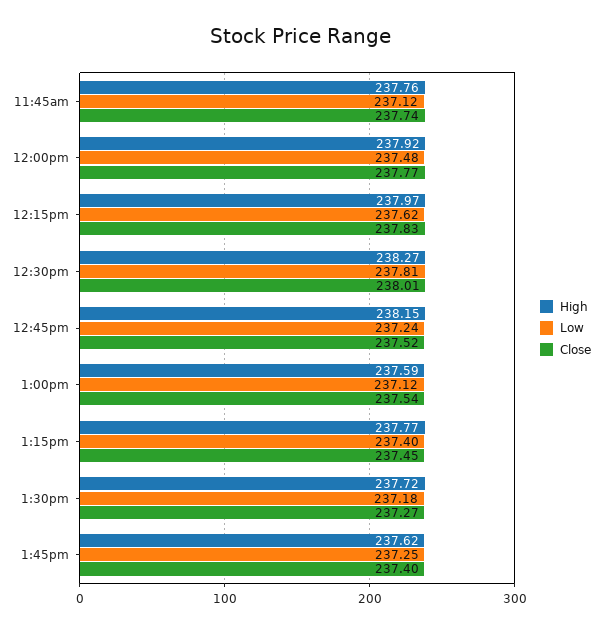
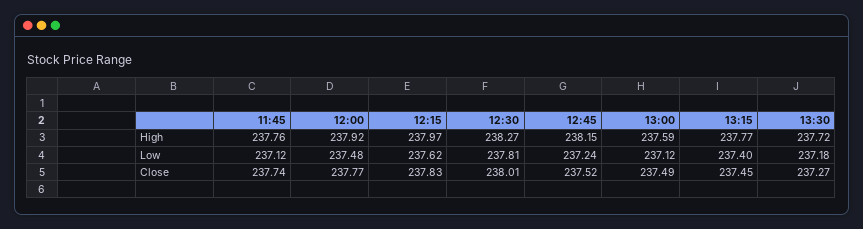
  {
    "High": {
      "11:45am": 237.76,
      "12:00pm": 237.92,
      "12:15pm": 237.97,
      "12:30pm": 238.27,
      "12:45pm": 238.15,
      "1:00pm": 237.59,
      "1:15pm": 237.77,
-     "1:30pm": 237.72,
+     "1:30pm": 237.72
-     "1:45pm": 237.62
    },
    "Low": {
      "11:45am": 237.12,
      "12:00pm": 237.48,
      "12:15pm": 237.62,
      "12:30pm": 237.81,
      "12:45pm": 237.24,
      "1:00pm": 237.12,
      "1:15pm": 237.4,
-     "1:30pm": 237.18,
+     "1:30pm": 237.18
-     "1:45pm": 237.25
    },
    "Close": {
      "11:45am": 237.74,
      "12:00pm": 237.77,
      "12:15pm": 237.83,
      "12:30pm": 238.01,
      "12:45pm": 237.52,
-     "1:00pm": 237.54,
+     "1:00pm": 237.49,
      "1:15pm": 237.45,
-     "1:30pm": 237.27,
+     "1:30pm": 237.27
-     "1:45pm": 237.4
    }
  }

